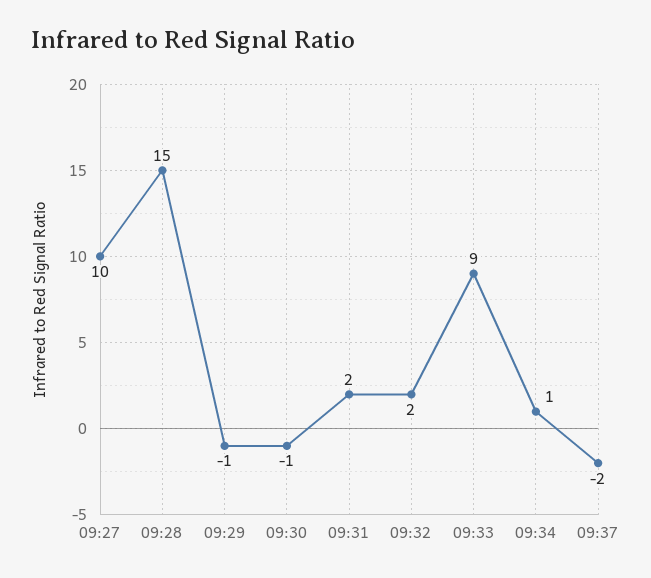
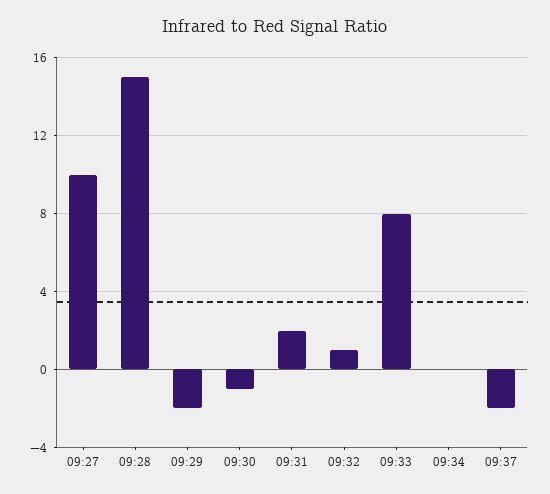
  {
    "09:27": 10,
    "09:28": 15,
-   "09:29": -1,
+   "09:29": -2,
    "09:30": -1,
    "09:31": 2,
-   "09:32": 2,
+   "09:32": 1,
-   "09:33": 9,
+   "09:33": 8,
-   "09:34": 1,
+   "09:34": 0,
    "09:37": -2
  }

